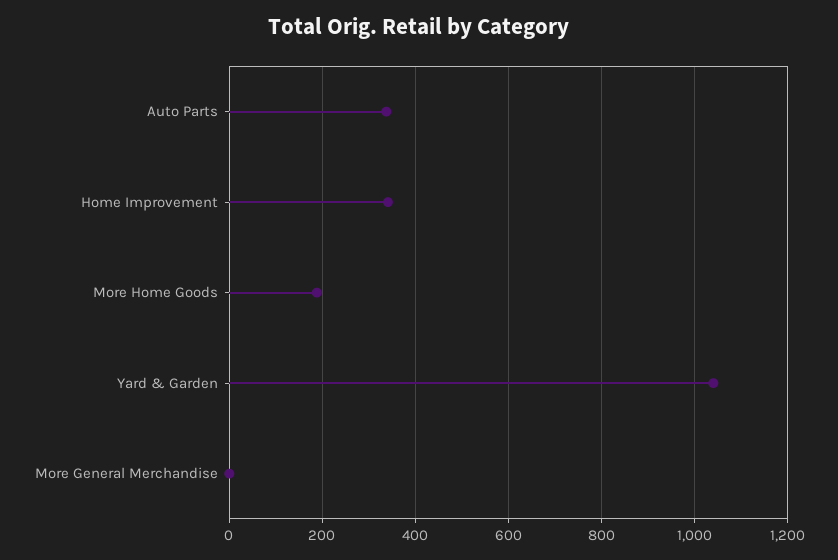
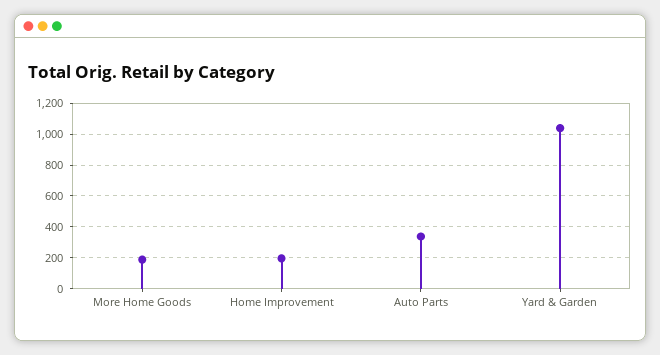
  {
    "Auto Parts": 340,
-   "Home Improvement": 340,
+   "Home Improvement": 200,
    "More Home Goods": 180,
-   "Yard & Garden": 1040,
+   "Yard & Garden": 1040
-   "More General Merchandise": 0
  }

